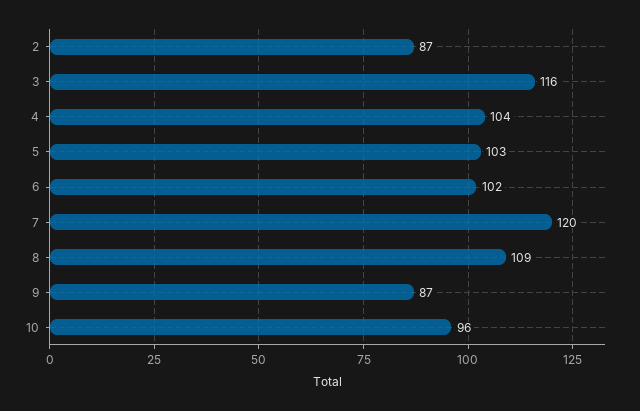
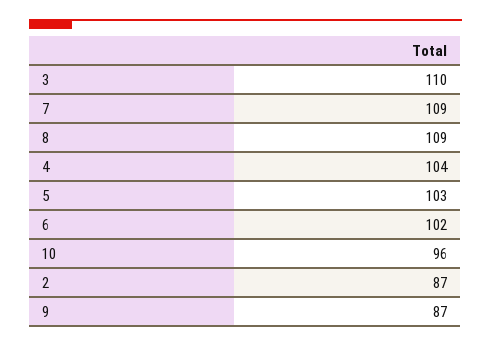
  {
    "2": 87,
-   "3": 116,
+   "3": 110,
    "4": 104,
    "5": 103,
    "6": 102,
-   "7": 120,
+   "7": 109,
    "8": 109,
    "9": 87,
    "10": 96
  }

